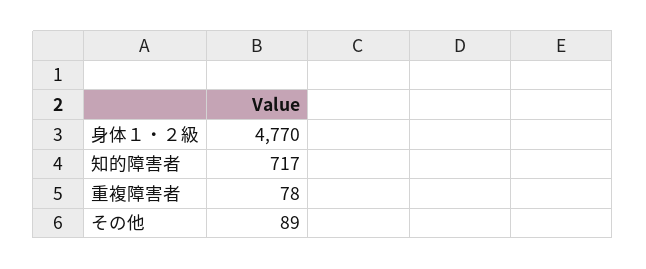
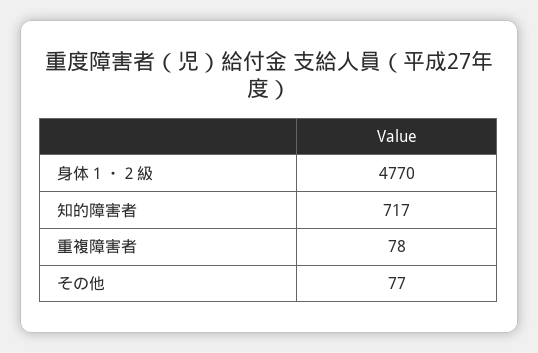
  {
    "身体１・２級": 4770,
    "知的障害者": 717,
    "重複障害者": 78,
-   "その他": 89
+   "その他": 77
  }

